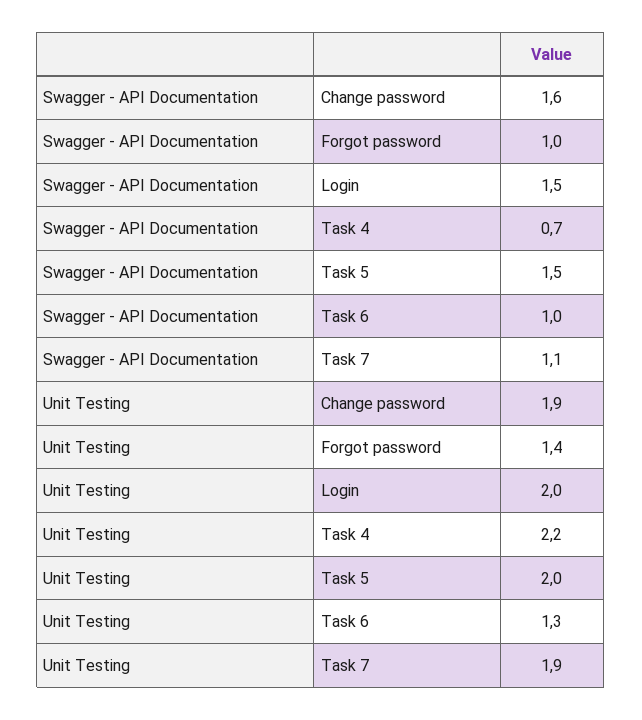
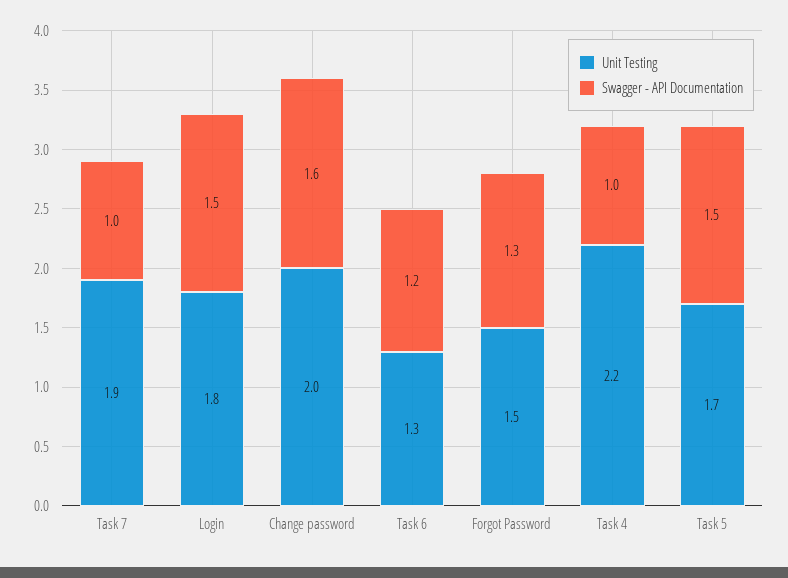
  {
    "Swagger - API Documentation": {
      "Change password": 1.6,
-     "Forgot password": 1,
+     "Forgot password": 1.3,
      "Login": 1.5,
-     "Task 4": 0.7,
+     "Task 4": 1,
      "Task 5": 1.5,
-     "Task 6": 1,
+     "Task 6": 1.2,
-     "Task 7": 1.1
+     "Task 7": 1
    },
    "Unit Testing": {
-     "Change password": 1.9,
+     "Change password": 2,
-     "Forgot password": 1.4,
+     "Forgot password": 1.5,
-     "Login": 2,
+     "Login": 1.8,
      "Task 4": 2.2,
-     "Task 5": 2,
+     "Task 5": 1.7,
      "Task 6": 1.3,
      "Task 7": 1.9
    }
  }

